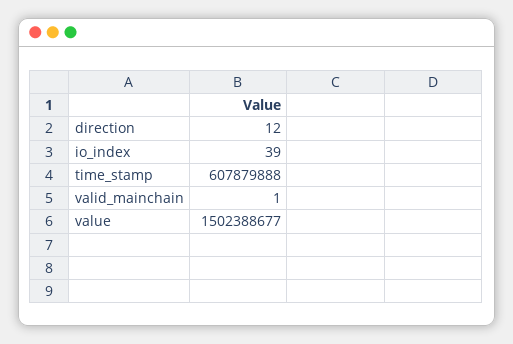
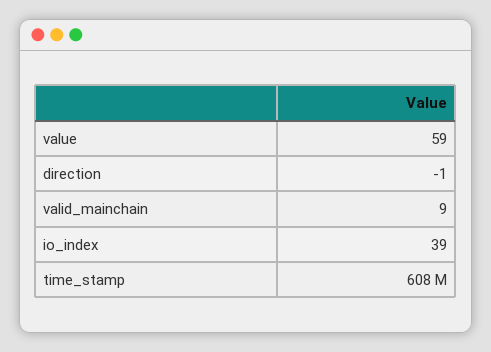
  {
-   "direction": 12,
+   "direction": -1,
    "io_index": 39,
    "time_stamp": 607879888,
-   "valid_mainchain": 1,
+   "valid_mainchain": 9,
-   "value": 1502388677
+   "value": 59
  }

